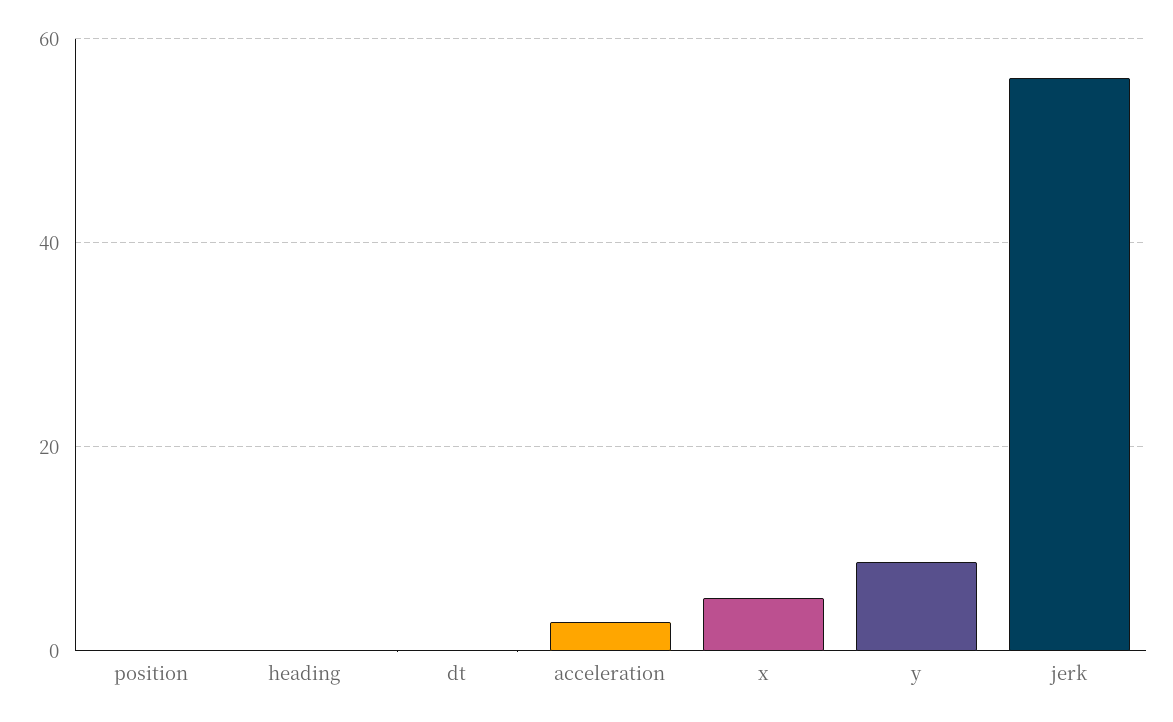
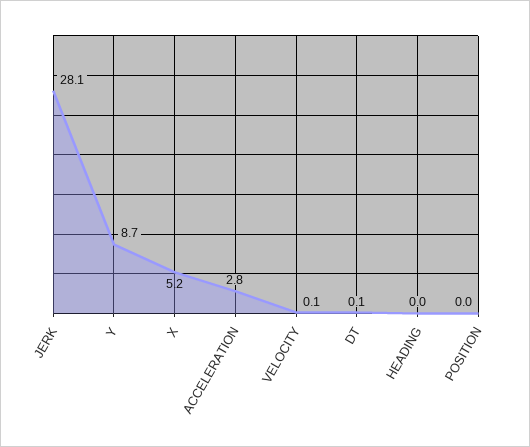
  {
    "position": 0,
    "heading": 0,
    "dt": 0.1,
    "acceleration": 2.8,
    "x": 5.2,
    "y": 8.7,
-   "jerk": 56
+   "jerk": 28.1,
+   "VELOCITY": 0.1
  }

